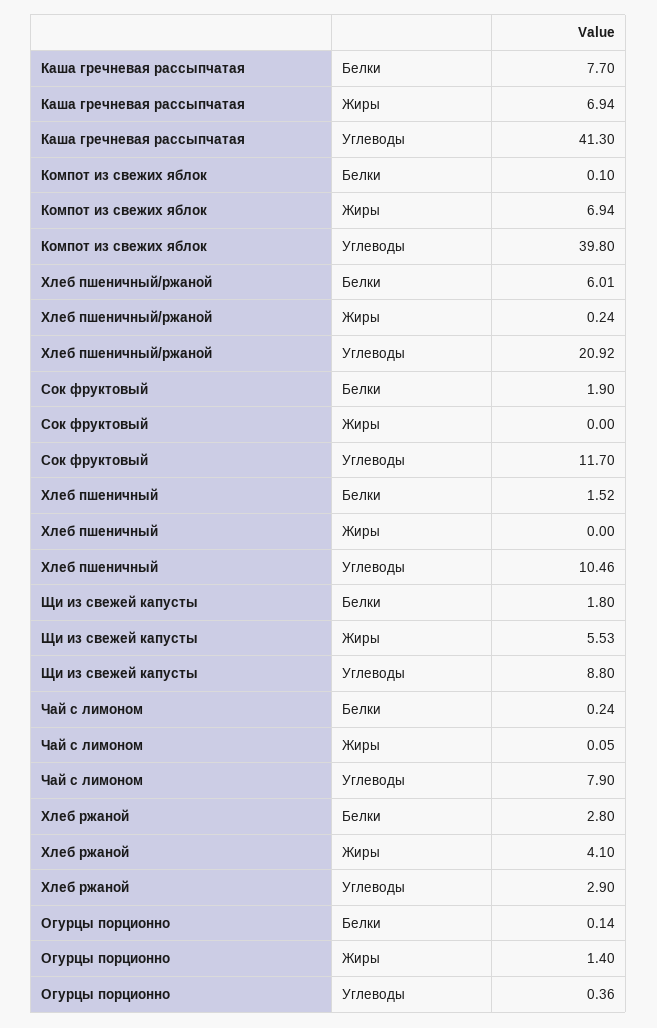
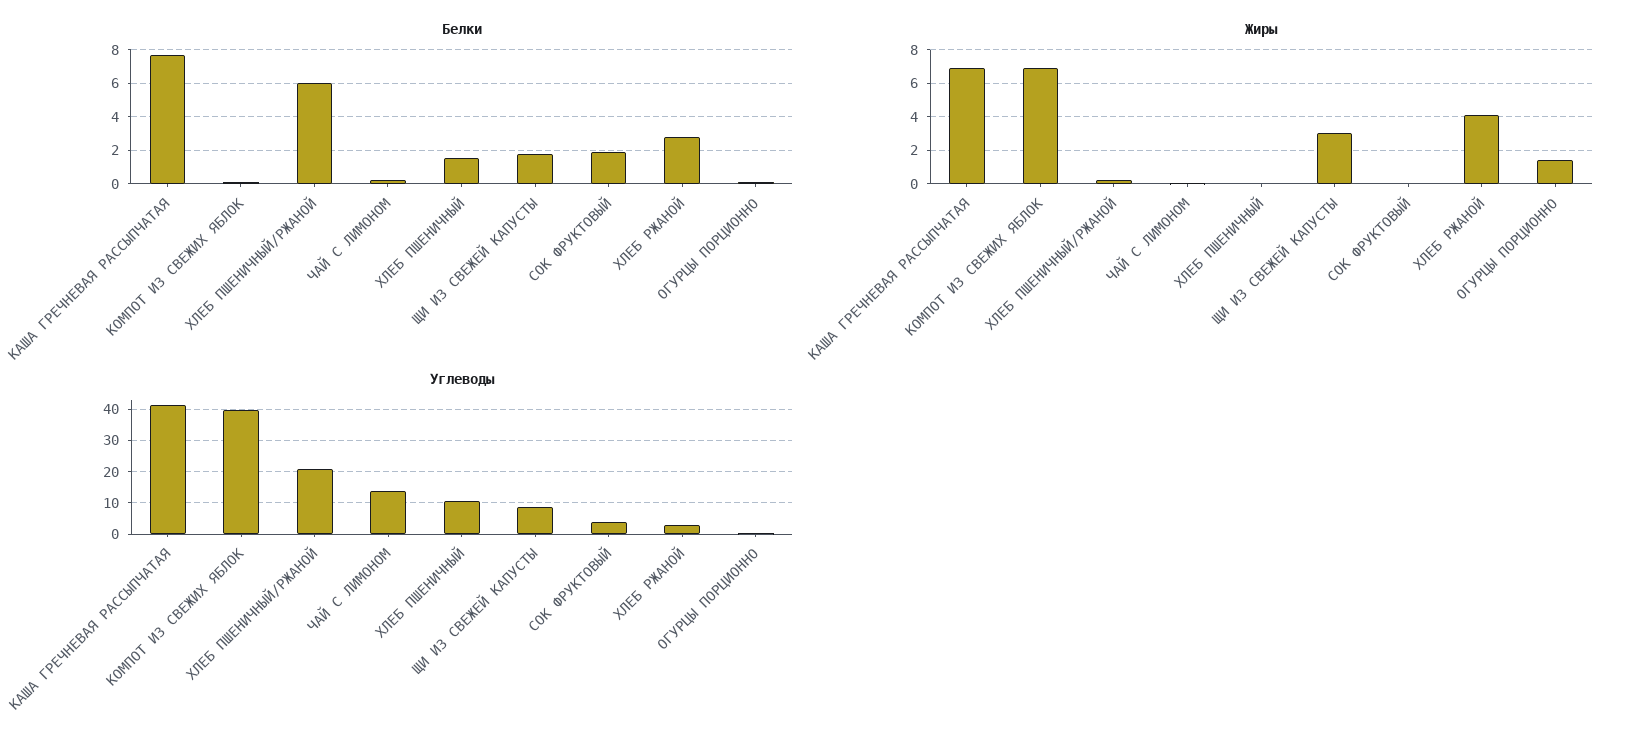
  {
    "Белки": {
      "Каша гречневая рассыпчатая": 7.7,
      "Компот из свежих яблок": 0.1,
      "Хлеб пшеничный/ржаной": 6.01,
      "Сок фруктовый": 1.9,
      "Хлеб пшеничный": 1.52,
      "Щи из свежей капусты": 1.8,
      "Чай с лимоном": 0.24,
      "Хлеб ржаной": 2.8,
      "Огурцы порционно": 0.14
    },
    "Жиры": {
      "Каша гречневая рассыпчатая": 6.94,
      "Компот из свежих яблок": 6.94,
      "Хлеб пшеничный/ржаной": 0.24,
      "Сок фруктовый": 0,
      "Хлеб пшеничный": 0,
-     "Щи из свежей капусты": 5.53,
+     "Щи из свежей капусты": 3,
      "Чай с лимоном": 0.05,
      "Хлеб ржаной": 4.1,
      "Огурцы порционно": 1.4
    },
    "Углеводы": {
      "Каша гречневая рассыпчатая": 41.3,
      "Компот из свежих яблок": 39.8,
      "Хлеб пшеничный/ржаной": 20.92,
-     "Сок фруктовый": 11.7,
+     "Сок фруктовый": 4,
      "Хлеб пшеничный": 10.46,
      "Щи из свежей капусты": 8.8,
-     "Чай с лимоном": 7.9,
+     "Чай с лимоном": 14,
      "Хлеб ржаной": 2.9,
      "Огурцы порционно": 0.36
    }
  }

